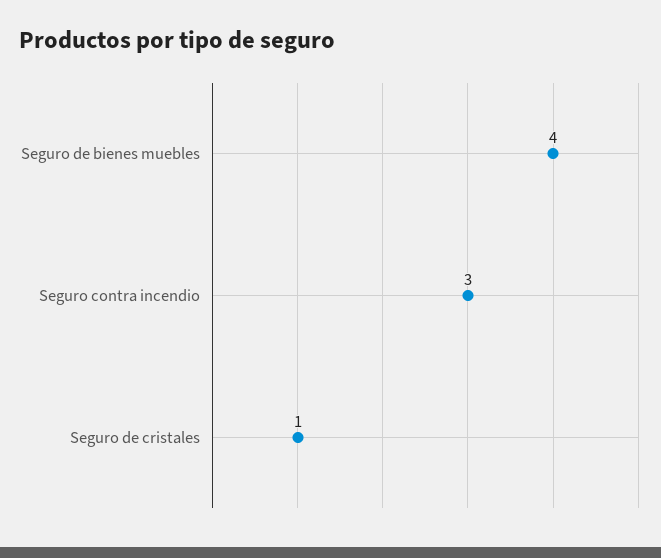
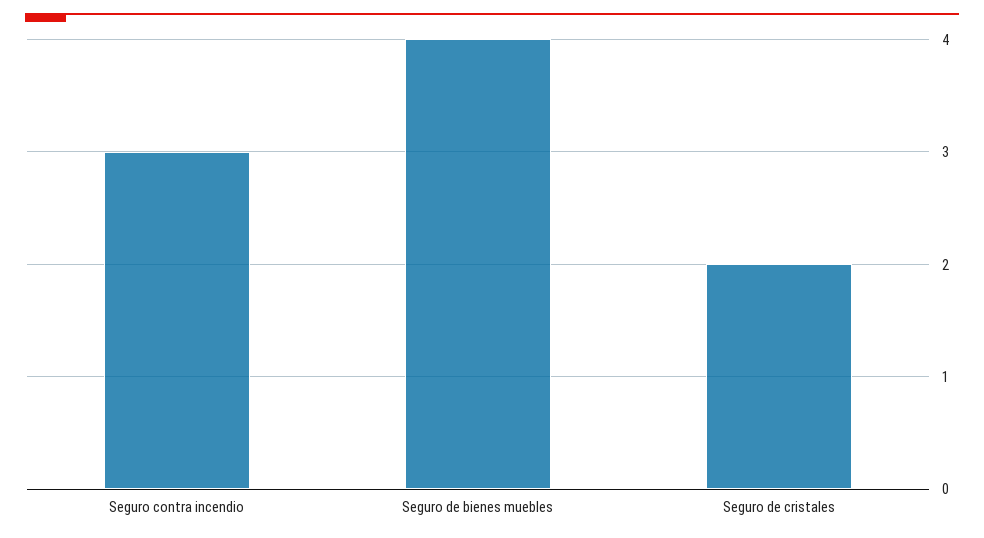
  {
    "Seguro de bienes muebles": 4,
    "Seguro contra incendio": 3,
-   "Seguro de cristales": 1
+   "Seguro de cristales": 2
  }

